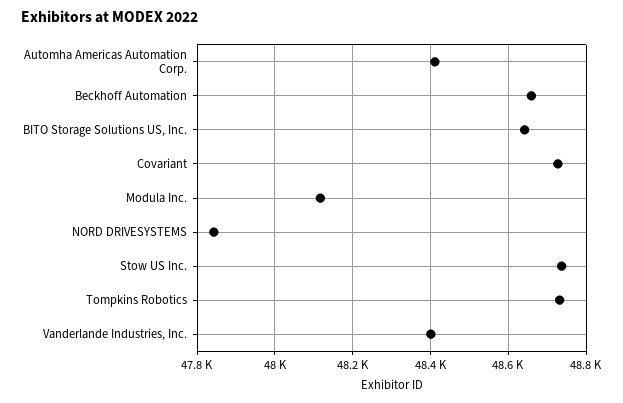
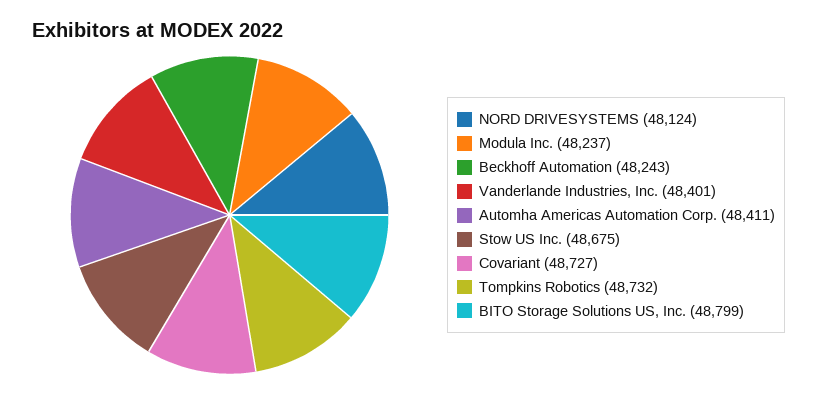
  {
    "Automha Americas Automation Corp.": 48411,
-   "Beckhoff Automation": 48660,
+   "Beckhoff Automation": 48243,
-   "BITO Storage Solutions US, Inc.": 48640,
+   "BITO Storage Solutions US, Inc.": 48799,
    "Covariant": 48727,
-   "Modula Inc.": 48120,
+   "Modula Inc.": 48237,
-   "NORD DRIVESYSTEMS": 47840,
+   "NORD DRIVESYSTEMS": 48124,
-   "Stow US Inc.": 48740,
+   "Stow US Inc.": 48675,
    "Tompkins Robotics": 48732,
    "Vanderlande Industries, Inc.": 48401
  }

